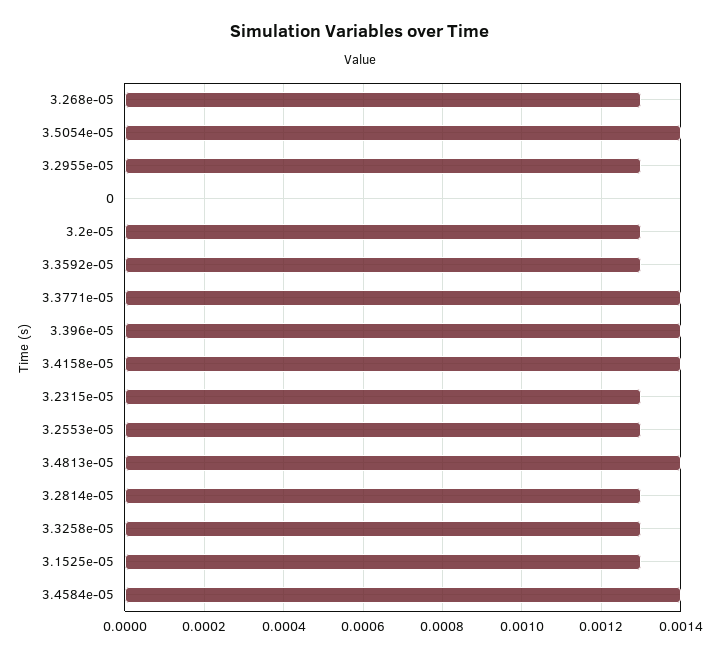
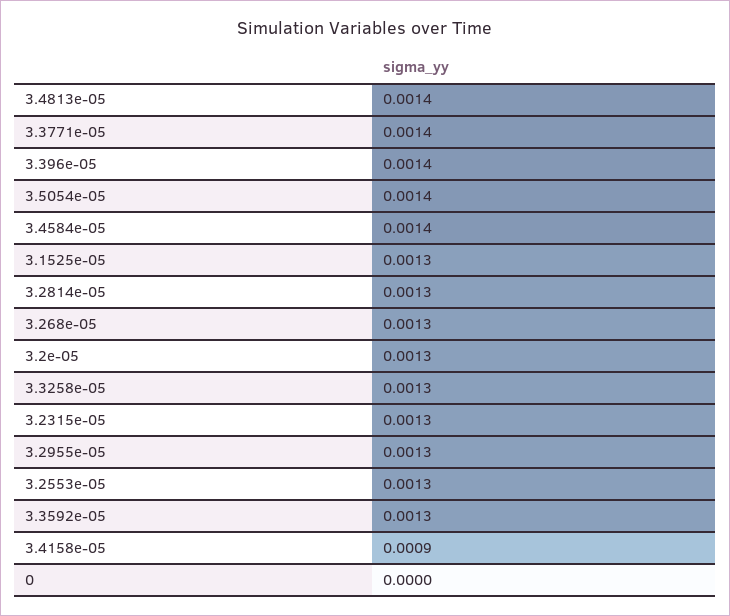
  {
    "3.268e-05": 0.0013,
    "3.5054e-05": 0.0014,
    "3.2955e-05": 0.0013,
    "0": 0,
    "3.2e-05": 0.0013,
    "3.3592e-05": 0.0013,
    "3.3771e-05": 0.0014,
    "3.396e-05": 0.0014,
-   "3.4158e-05": 0.0014,
+   "3.4158e-05": 0.0009,
    "3.2315e-05": 0.0013,
    "3.2553e-05": 0.0013,
    "3.4813e-05": 0.0014,
    "3.2814e-05": 0.0013,
    "3.3258e-05": 0.0013,
    "3.1525e-05": 0.0013,
    "3.4584e-05": 0.0014
  }

